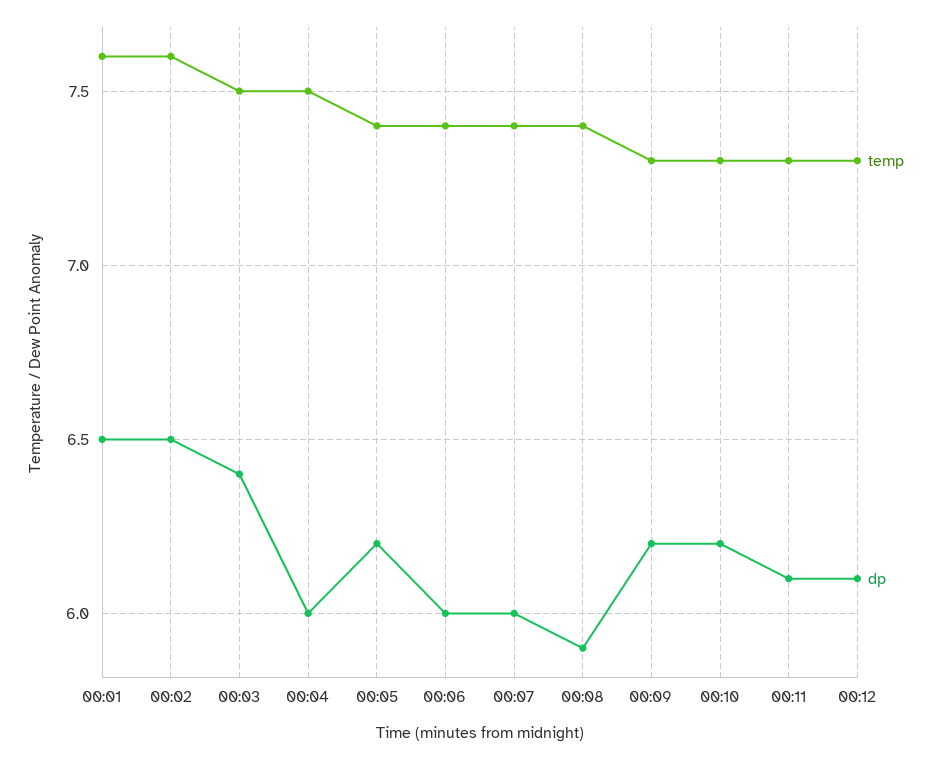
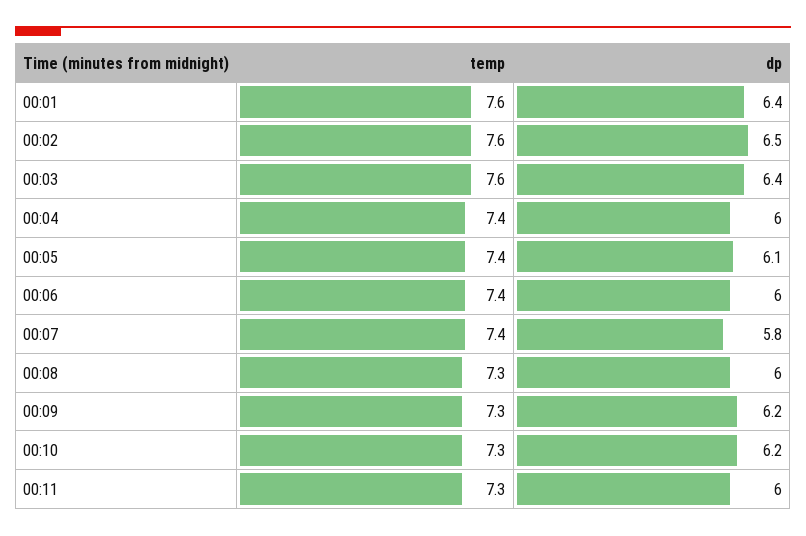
  {
    "temp": {
      "00:01": 7.6,
      "00:02": 7.6,
-     "00:03": 7.5,
+     "00:03": 7.6,
-     "00:04": 7.5,
+     "00:04": 7.4,
      "00:05": 7.4,
      "00:06": 7.4,
      "00:07": 7.4,
-     "00:08": 7.4,
+     "00:08": 7.3,
      "00:09": 7.3,
      "00:10": 7.3,
-     "00:11": 7.3,
+     "00:11": 7.3
-     "00:12": 7.3
    },
    "dp": {
-     "00:01": 6.5,
+     "00:01": 6.4,
      "00:02": 6.5,
      "00:03": 6.4,
      "00:04": 6,
-     "00:05": 6.2,
+     "00:05": 6.1,
      "00:06": 6,
-     "00:07": 6,
+     "00:07": 5.8,
-     "00:08": 5.9,
+     "00:08": 6,
      "00:09": 6.2,
      "00:10": 6.2,
-     "00:11": 6.1,
+     "00:11": 6
-     "00:12": 6.1
    }
  }

